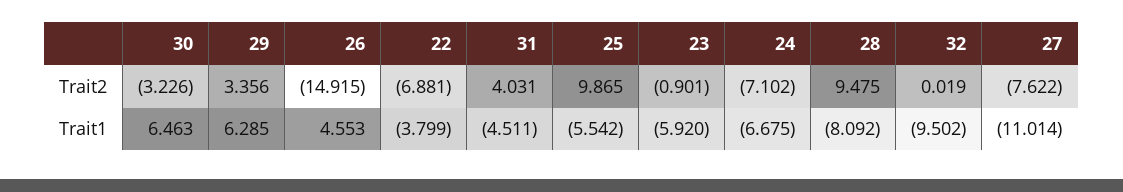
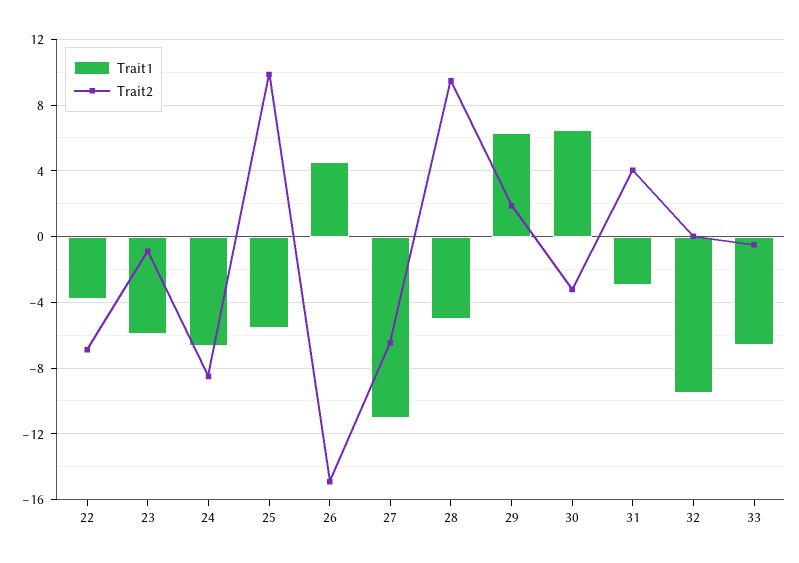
  {
    "Trait2": {
      "30": -3.226,
-     "29": 3.356,
+     "29": 2,
      "26": -14.915,
      "22": -6.881,
      "31": 4.031,
      "25": 9.865,
      "23": -0.901,
-     "24": -7.102,
+     "24": -8.5,
      "28": 9.475,
      "32": 0.019,
-     "27": -7.622
+     "27": -6.5,
+     "33": -0.5
    },
    "Trait1": {
      "30": 6.463,
      "29": 6.285,
      "26": 4.553,
      "22": -3.799,
-     "31": -4.511,
+     "31": -3,
      "25": -5.542,
      "23": -5.92,
      "24": -6.675,
-     "28": -8.092,
+     "28": -5,
      "32": -9.502,
-     "27": -11.014
+     "27": -11.014,
+     "33": -6.5
    }
  }

